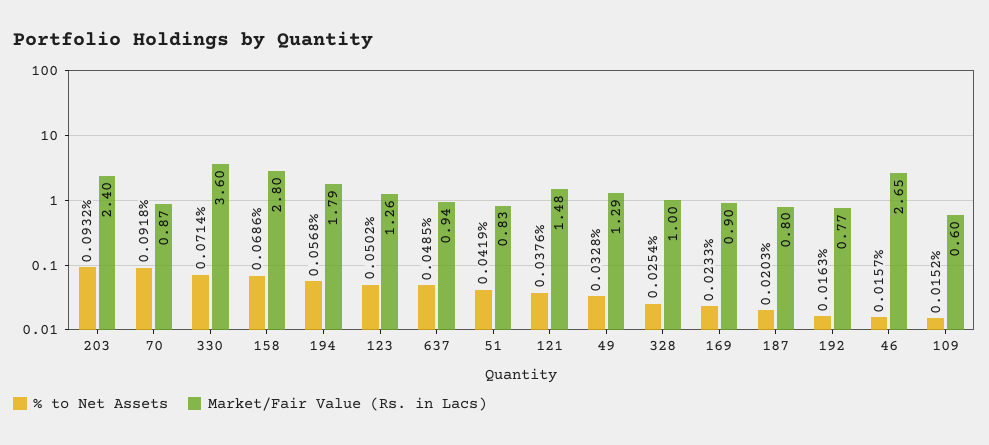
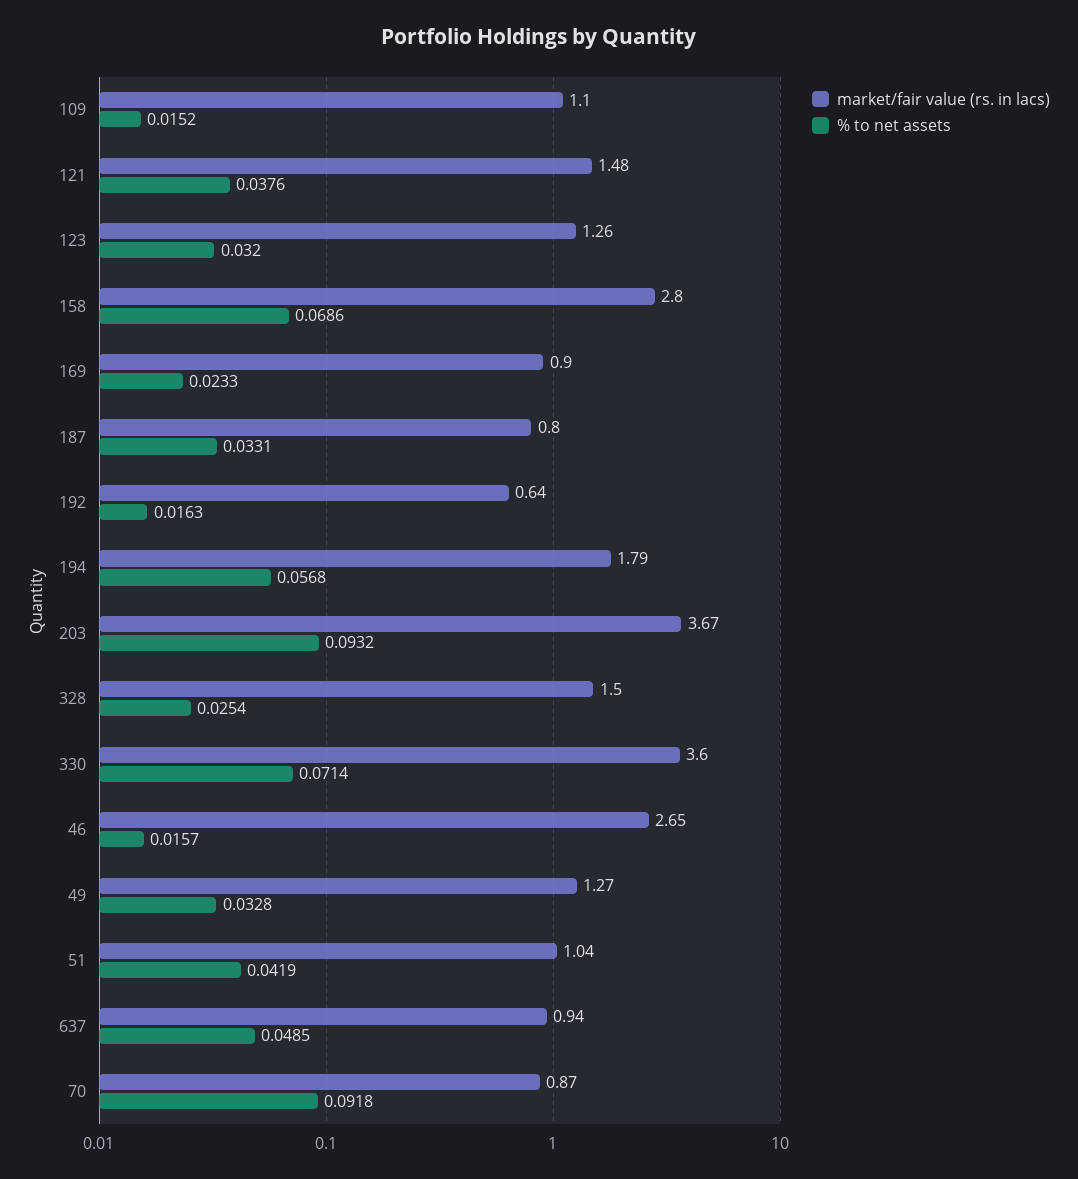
  {
    "% to Net Assets": {
      "203": 0.0932,
      "70": 0.0918,
      "330": 0.0714,
      "158": 0.0686,
      "194": 0.0568,
-     "123": 0.0502,
+     "123": 0.032,
      "637": 0.0485,
      "51": 0.0419,
      "121": 0.0376,
      "49": 0.0328,
      "328": 0.0254,
      "169": 0.0233,
-     "187": 0.0203,
+     "187": 0.0331,
      "192": 0.0163,
      "46": 0.0157,
      "109": 0.0152
    },
    "Market/Fair Value (Rs. in Lacs)": {
-     "203": 2.4,
+     "203": 3.67,
      "70": 0.87,
      "330": 3.6,
      "158": 2.8,
      "194": 1.79,
      "123": 1.26,
      "637": 0.94,
-     "51": 0.83,
+     "51": 1.04,
      "121": 1.48,
-     "49": 1.29,
+     "49": 1.27,
-     "328": 1,
+     "328": 1.5,
      "169": 0.9,
      "187": 0.8,
-     "192": 0.77,
+     "192": 0.64,
      "46": 2.65,
-     "109": 0.6
+     "109": 1.1
    }
  }

